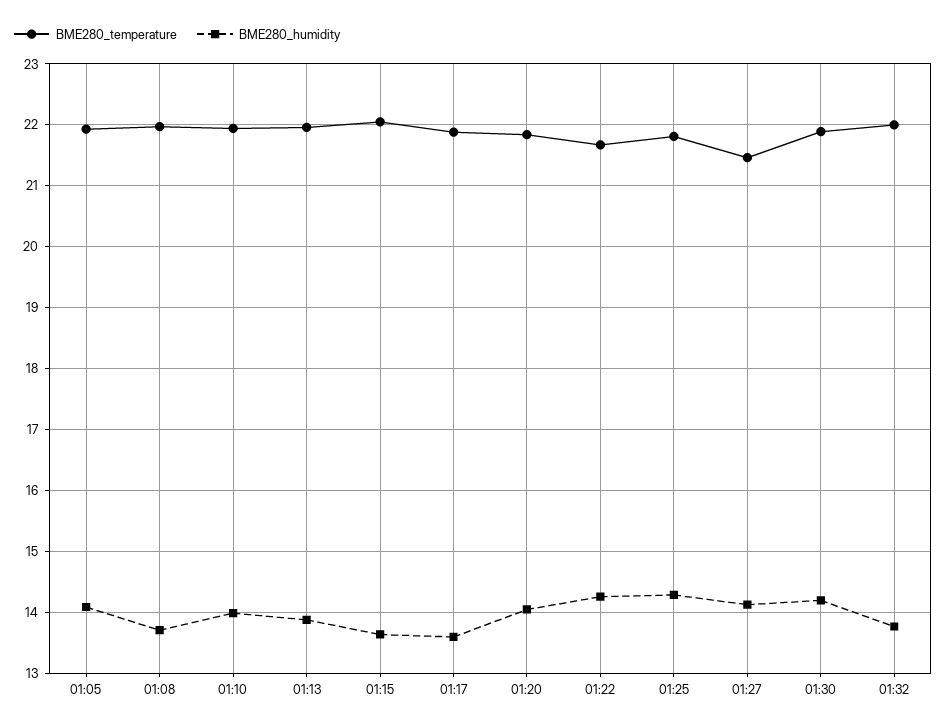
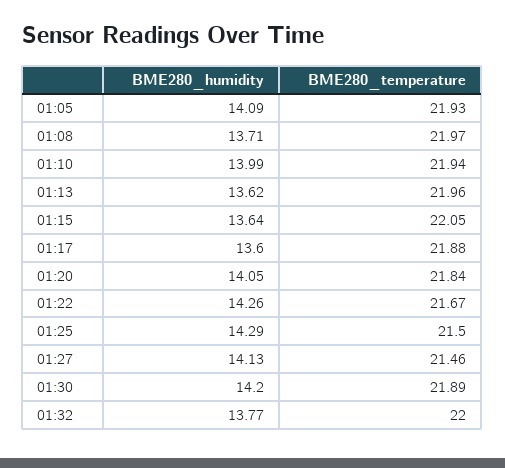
  {
    "BME280_temperature": {
      "01:05": 21.93,
      "01:08": 21.97,
      "01:10": 21.94,
      "01:13": 21.96,
      "01:15": 22.05,
      "01:17": 21.88,
      "01:20": 21.84,
      "01:22": 21.67,
-     "01:25": 21.8,
+     "01:25": 21.5,
      "01:27": 21.46,
      "01:30": 21.89,
      "01:32": 22
    },
    "BME280_humidity": {
      "01:05": 14.09,
      "01:08": 13.71,
      "01:10": 13.99,
-     "01:13": 13.9,
+     "01:13": 13.62,
      "01:15": 13.64,
      "01:17": 13.6,
      "01:20": 14.05,
      "01:22": 14.26,
      "01:25": 14.29,
      "01:27": 14.13,
      "01:30": 14.2,
      "01:32": 13.77
    }
  }

